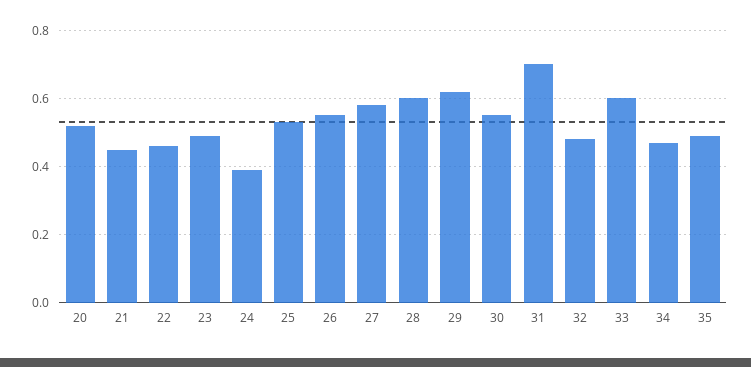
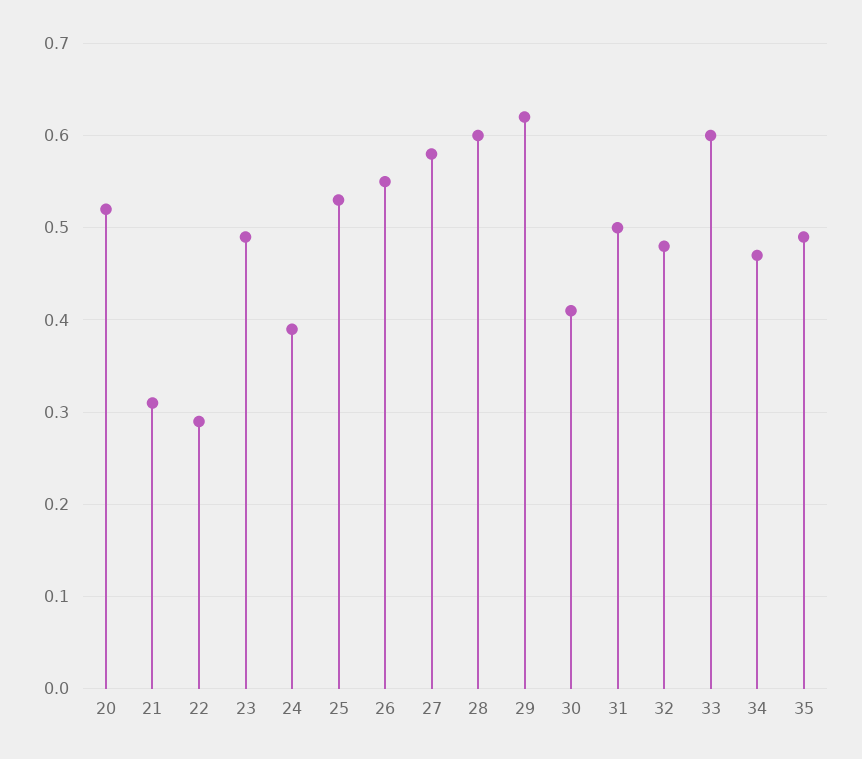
  {
    "20": 0.52,
-   "21": 0.45,
+   "21": 0.31,
-   "22": 0.45,
+   "22": 0.29,
    "23": 0.49,
    "24": 0.39,
    "25": 0.53,
    "26": 0.55,
    "27": 0.58,
    "28": 0.6,
    "29": 0.62,
-   "30": 0.55,
+   "30": 0.41,
-   "31": 0.7,
+   "31": 0.5,
    "32": 0.48,
    "33": 0.6,
    "34": 0.47,
    "35": 0.49
  }

